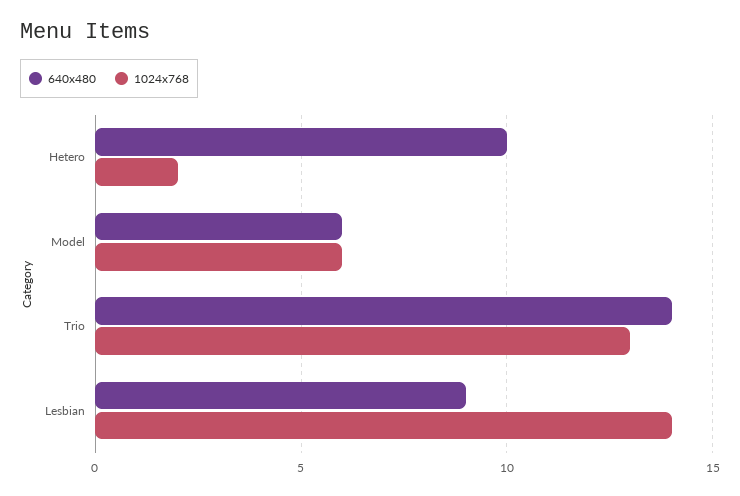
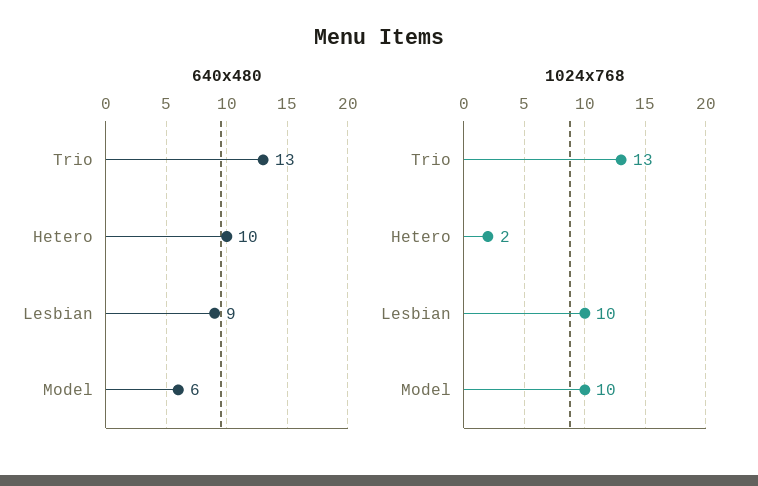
  {
    "640x480": {
      "Hetero": 10,
      "Model": 6,
-     "Trio": 14,
+     "Trio": 13,
      "Lesbian": 9
    },
    "1024x768": {
      "Hetero": 2,
-     "Model": 6,
+     "Model": 10,
      "Trio": 13,
-     "Lesbian": 14
+     "Lesbian": 10
    }
  }

